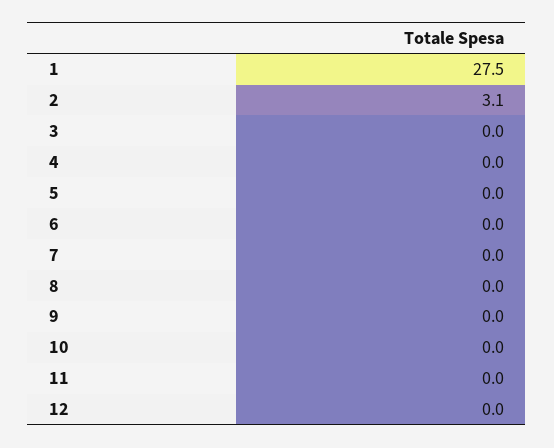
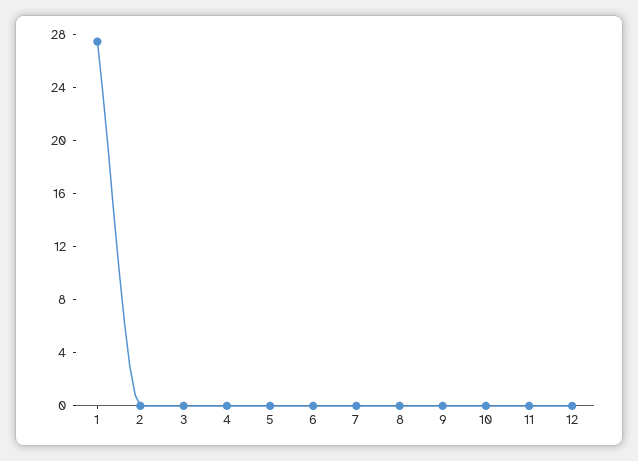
  {
    "1": 27.5,
-   "2": 3.1,
+   "2": 0,
    "3": 0,
    "4": 0,
    "5": 0,
    "6": 0,
    "7": 0,
    "8": 0,
    "9": 0,
    "10": 0,
    "11": 0,
    "12": 0
  }

